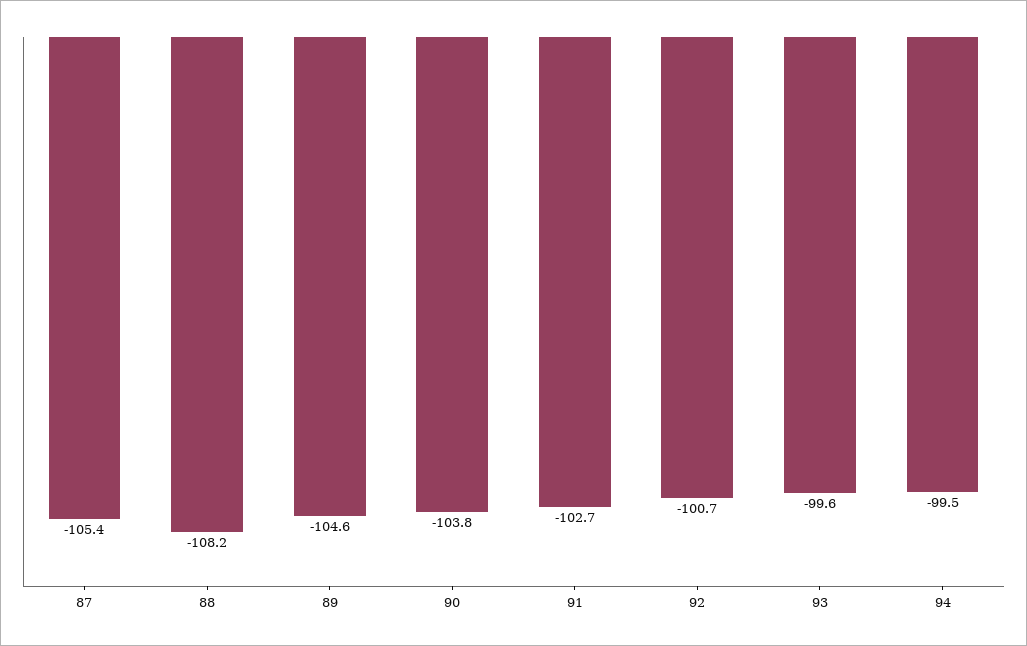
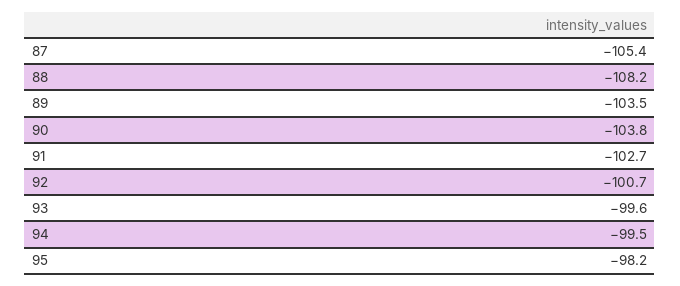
  {
    "87": -105.4,
    "88": -108.2,
-   "89": -104.6,
+   "89": -103.5,
    "90": -103.8,
    "91": -102.7,
    "92": -100.7,
    "93": -99.6,
-   "94": -99.5
+   "94": -99.5,
+   "95": -98.2
  }

